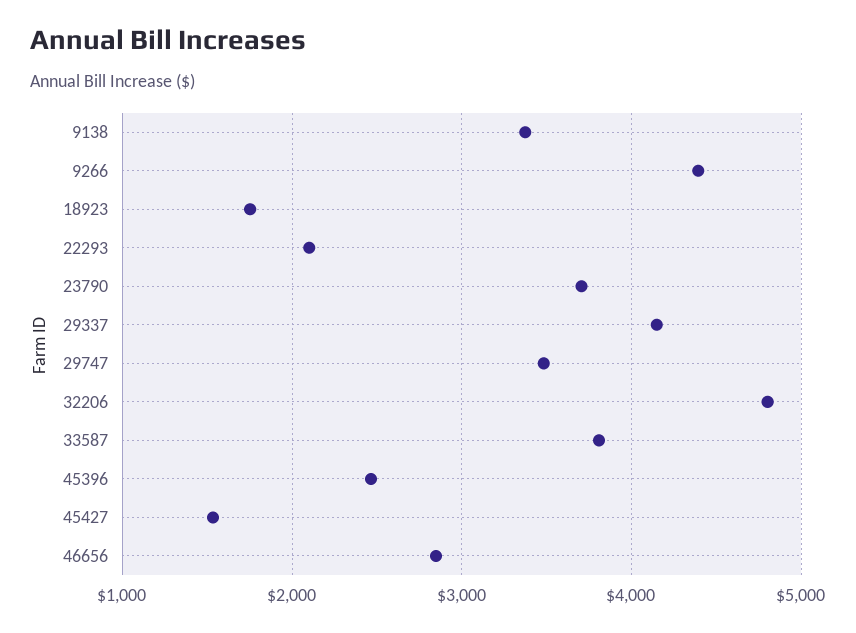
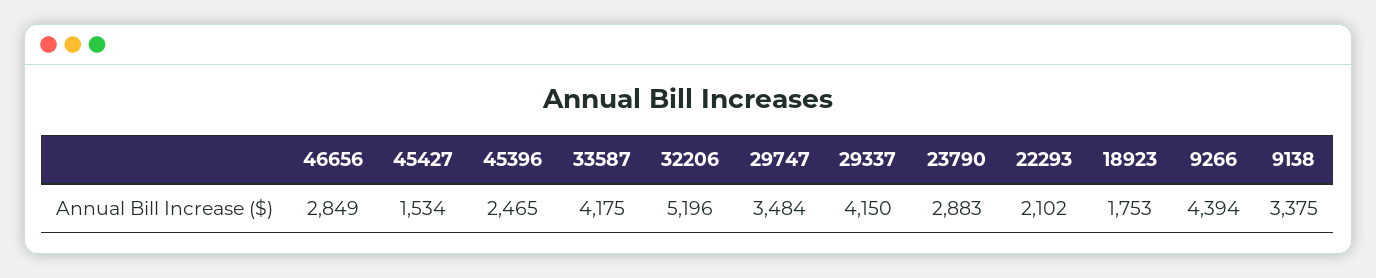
  {
    "9138": 3375,
    "9266": 4394,
    "18923": 1753,
    "22293": 2102,
-   "23790": 3700,
+   "23790": 2883,
    "29337": 4150,
    "29747": 3484,
-   "32206": 4800,
+   "32206": 5196,
-   "33587": 3800,
+   "33587": 4175,
    "45396": 2465,
    "45427": 1534,
    "46656": 2849
  }

